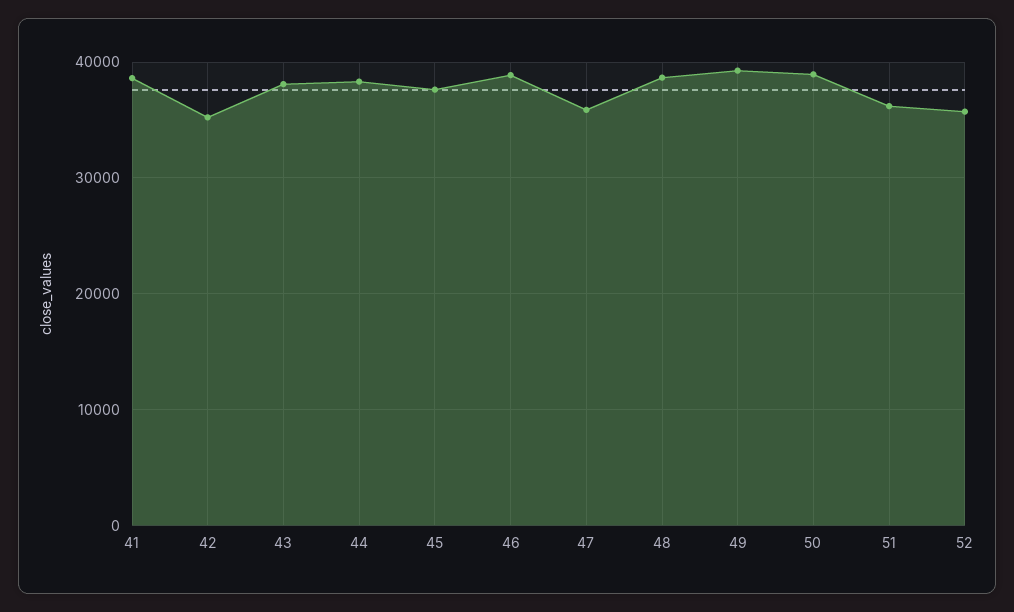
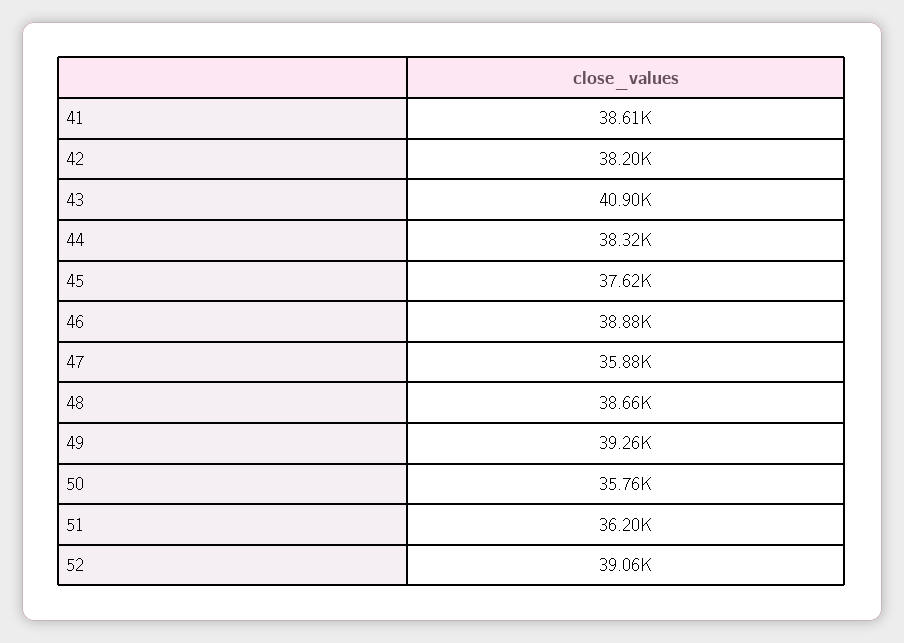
  {
    "41": 38610,
-   "42": 35000,
+   "42": 38200,
-   "43": 38000,
+   "43": 40900,
    "44": 38320,
    "45": 37620,
    "46": 38880,
    "47": 35880,
    "48": 38660,
    "49": 39260,
-   "50": 39000,
+   "50": 35760,
    "51": 36200,
-   "52": 36000
+   "52": 39060
  }

